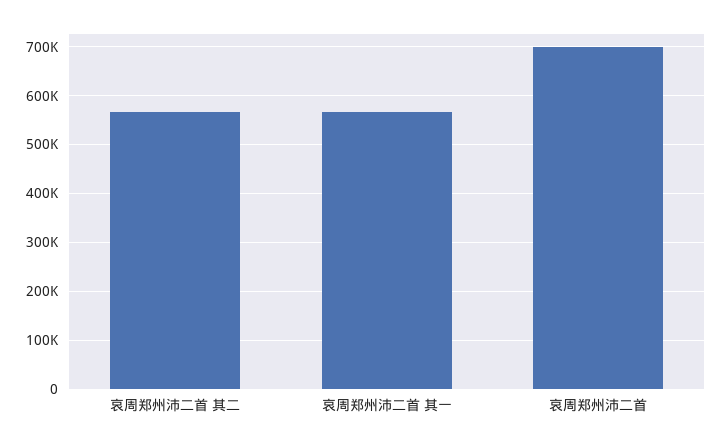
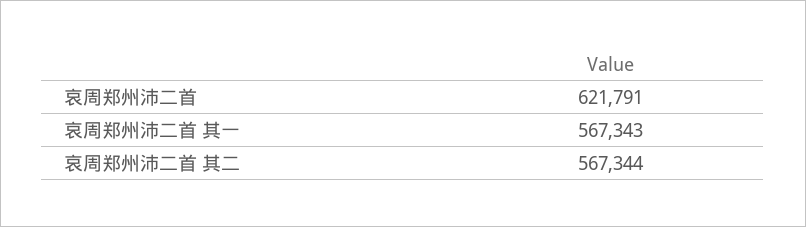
  {
    "哀周郑州沛二首 其二": 567344,
    "哀周郑州沛二首 其一": 567343,
-   "哀周郑州沛二首": 700000
+   "哀周郑州沛二首": 621791
  }

